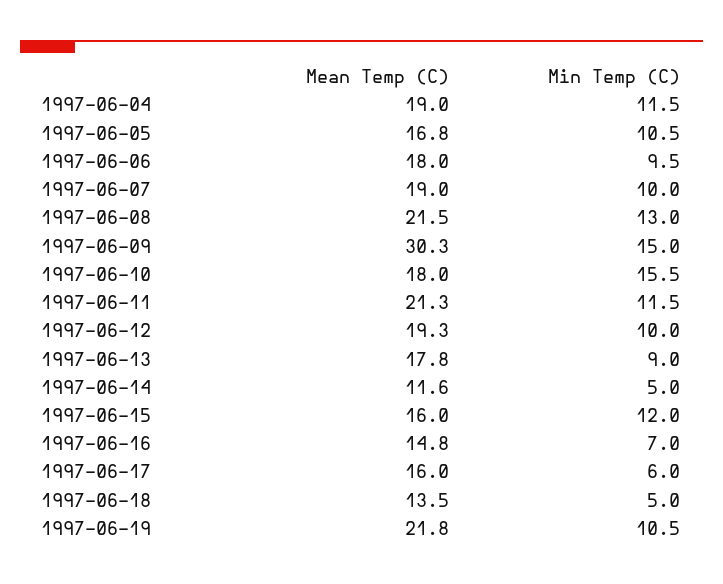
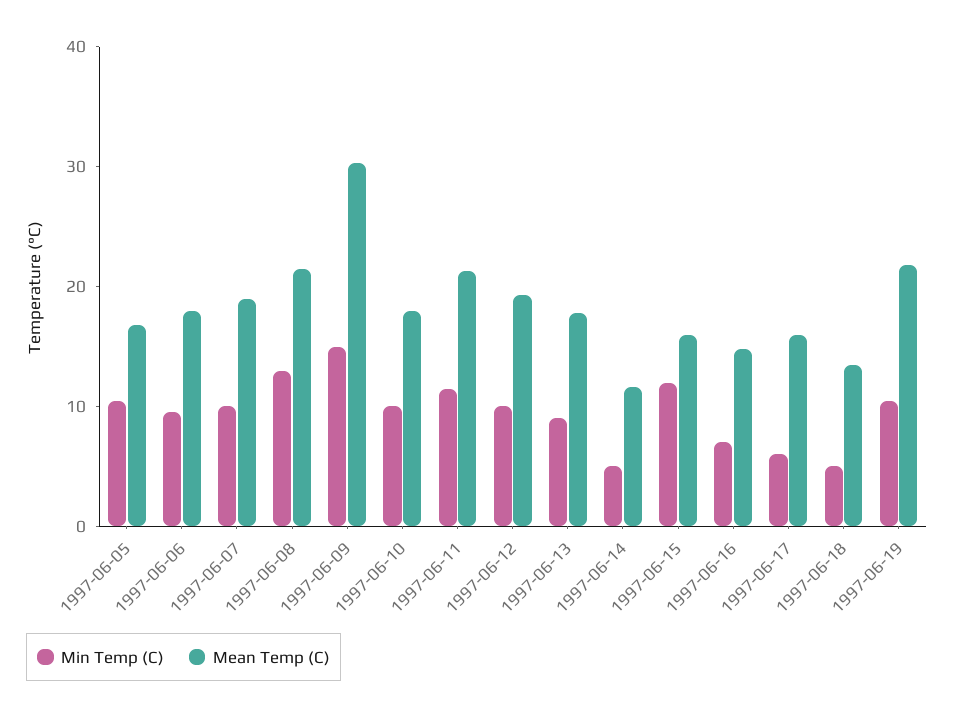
  {
    "Mean Temp (C)": {
-     "1997-06-04": 19,
      "1997-06-05": 16.8,
      "1997-06-06": 18,
      "1997-06-07": 19,
      "1997-06-08": 21.5,
      "1997-06-09": 30.3,
      "1997-06-10": 18,
      "1997-06-11": 21.3,
      "1997-06-12": 19.3,
      "1997-06-13": 17.8,
      "1997-06-14": 11.6,
      "1997-06-15": 16,
      "1997-06-16": 14.8,
      "1997-06-17": 16,
      "1997-06-18": 13.5,
      "1997-06-19": 21.8
    },
    "Min Temp (C)": {
-     "1997-06-04": 11.5,
      "1997-06-05": 10.5,
      "1997-06-06": 9.5,
      "1997-06-07": 10,
      "1997-06-08": 13,
      "1997-06-09": 15,
-     "1997-06-10": 15.5,
+     "1997-06-10": 10,
      "1997-06-11": 11.5,
      "1997-06-12": 10,
      "1997-06-13": 9,
      "1997-06-14": 5,
      "1997-06-15": 12,
      "1997-06-16": 7,
      "1997-06-17": 6,
      "1997-06-18": 5,
      "1997-06-19": 10.5
    }
  }

